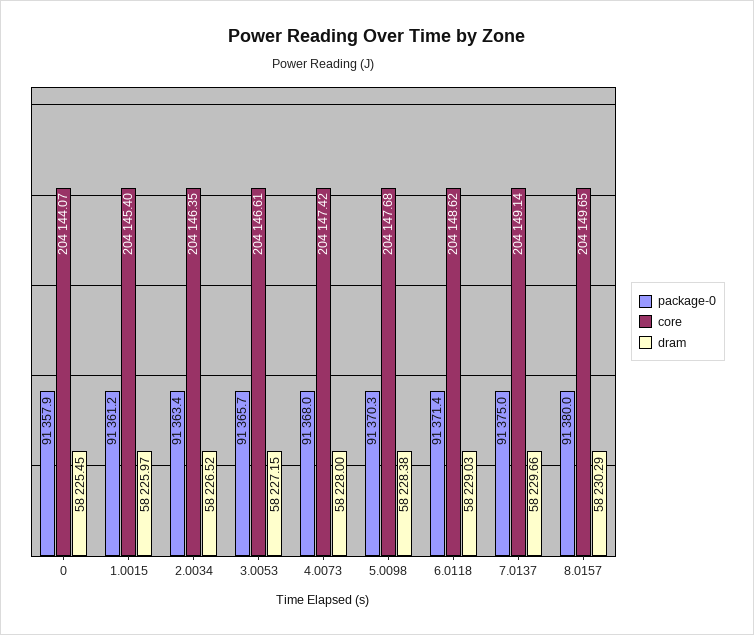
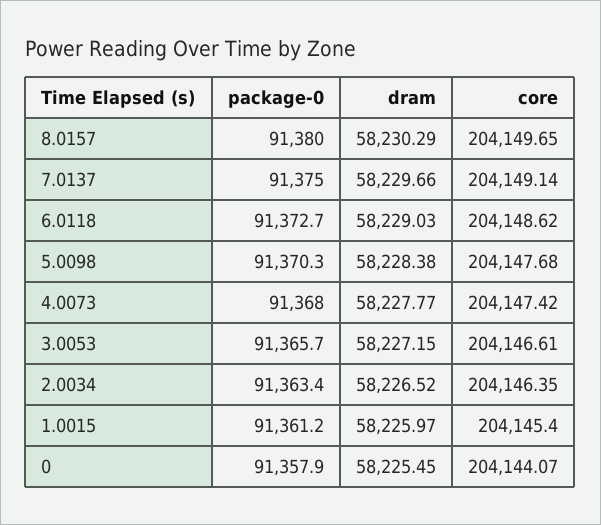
  {
    "package-0": {
      "0": 91357.9,
      "1.0015": 91361.2,
      "2.0034": 91363.4,
      "3.0053": 91365.7,
      "4.0073": 91368,
      "5.0098": 91370.3,
-     "6.0118": 91371.4,
+     "6.0118": 91372.7,
      "7.0137": 91375,
      "8.0157": 91380
    },
    "core": {
      "0": 204144.07,
      "1.0015": 204145.4,
      "2.0034": 204146.35,
      "3.0053": 204146.61,
      "4.0073": 204147.42,
      "5.0098": 204147.68,
      "6.0118": 204148.62,
      "7.0137": 204149.14,
      "8.0157": 204149.65
    },
    "dram": {
      "0": 58225.45,
      "1.0015": 58225.97,
      "2.0034": 58226.52,
      "3.0053": 58227.15,
-     "4.0073": 58228,
+     "4.0073": 58227.77,
      "5.0098": 58228.38,
      "6.0118": 58229.03,
      "7.0137": 58229.66,
      "8.0157": 58230.29
    }
  }

